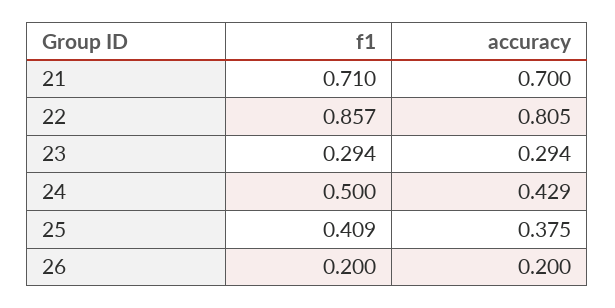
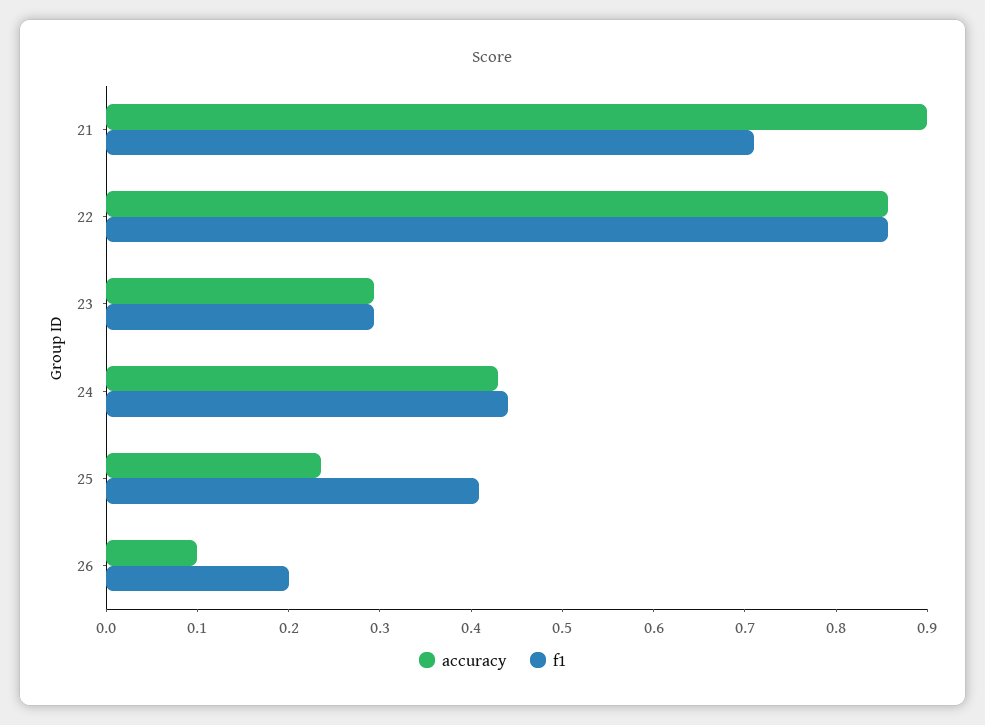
  {
    "f1": {
      "21": 0.71,
      "22": 0.857,
      "23": 0.294,
-     "24": 0.5,
+     "24": 0.44,
      "25": 0.409,
      "26": 0.2
    },
    "accuracy": {
-     "21": 0.7,
+     "21": 0.9,
-     "22": 0.805,
+     "22": 0.86,
      "23": 0.294,
      "24": 0.429,
-     "25": 0.375,
+     "25": 0.24,
-     "26": 0.2
+     "26": 0.1
    }
  }

